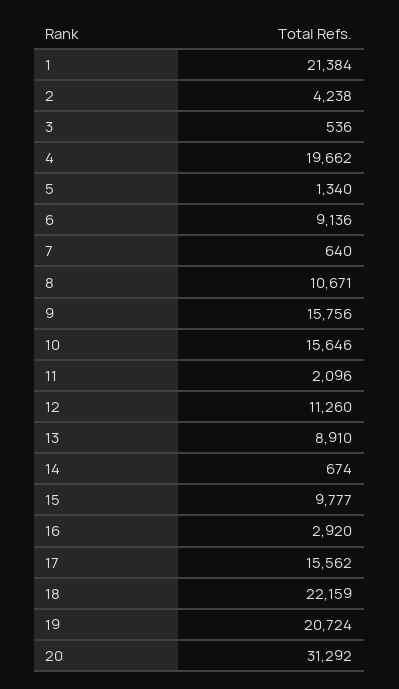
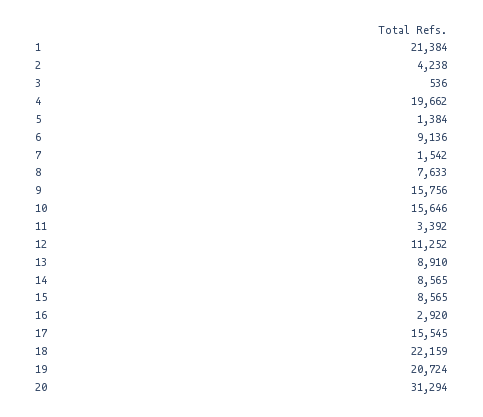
  {
    "1": 21384,
    "2": 4238,
    "3": 536,
    "4": 19662,
-   "5": 1340,
+   "5": 1384,
    "6": 9136,
-   "7": 640,
+   "7": 1542,
-   "8": 10671,
+   "8": 7633,
    "9": 15756,
    "10": 15646,
-   "11": 2096,
+   "11": 3392,
-   "12": 11260,
+   "12": 11252,
    "13": 8910,
-   "14": 674,
+   "14": 8565,
-   "15": 9777,
+   "15": 8565,
    "16": 2920,
-   "17": 15562,
+   "17": 15545,
    "18": 22159,
    "19": 20724,
-   "20": 31292
+   "20": 31294
  }

